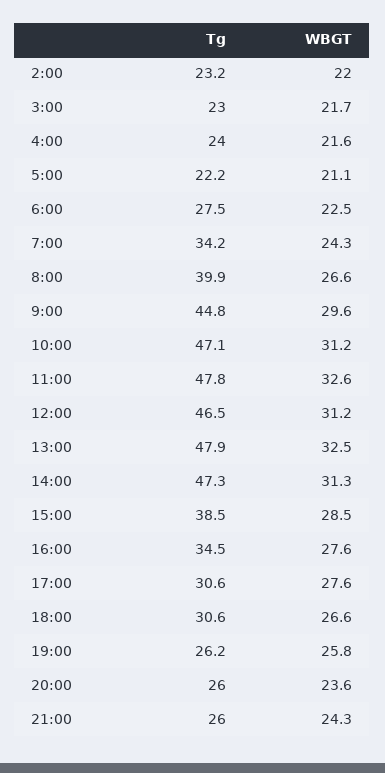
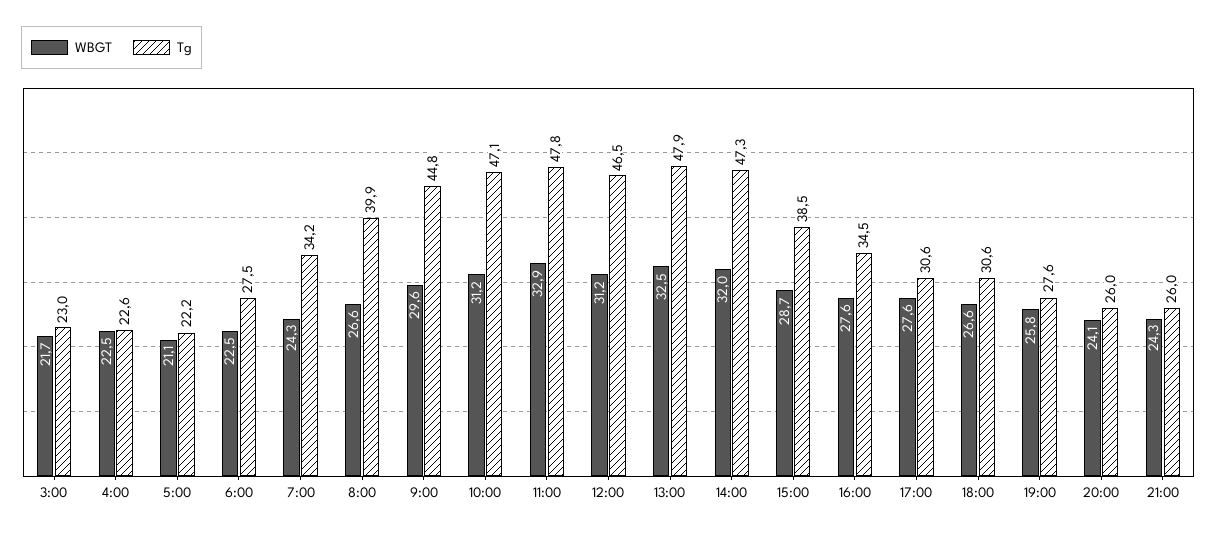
  {
    "Tg": {
-     "2:00": 23.2,
      "3:00": 23,
-     "4:00": 24,
+     "4:00": 22.6,
      "5:00": 22.2,
      "6:00": 27.5,
      "7:00": 34.2,
      "8:00": 39.9,
      "9:00": 44.8,
      "10:00": 47.1,
      "11:00": 47.8,
      "12:00": 46.5,
      "13:00": 47.9,
      "14:00": 47.3,
      "15:00": 38.5,
      "16:00": 34.5,
      "17:00": 30.6,
      "18:00": 30.6,
-     "19:00": 26.2,
+     "19:00": 27.6,
      "20:00": 26,
      "21:00": 26
    },
    "WBGT": {
-     "2:00": 22,
      "3:00": 21.7,
-     "4:00": 21.6,
+     "4:00": 22.5,
      "5:00": 21.1,
      "6:00": 22.5,
      "7:00": 24.3,
      "8:00": 26.6,
      "9:00": 29.6,
      "10:00": 31.2,
-     "11:00": 32.6,
+     "11:00": 32.9,
      "12:00": 31.2,
      "13:00": 32.5,
-     "14:00": 31.3,
+     "14:00": 32,
-     "15:00": 28.5,
+     "15:00": 28.7,
      "16:00": 27.6,
      "17:00": 27.6,
      "18:00": 26.6,
      "19:00": 25.8,
-     "20:00": 23.6,
+     "20:00": 24.1,
      "21:00": 24.3
    }
  }

